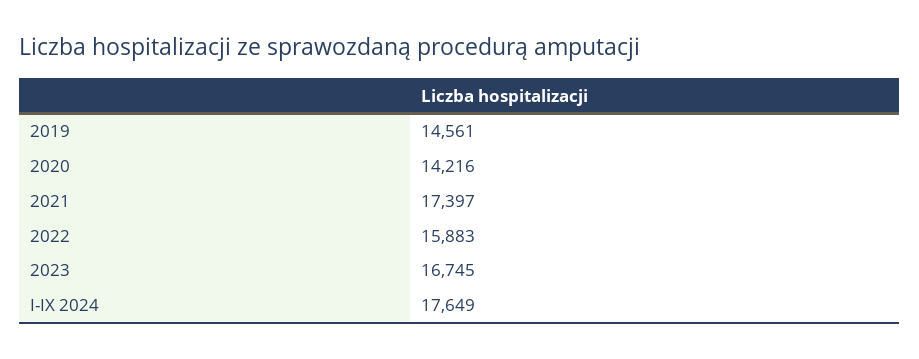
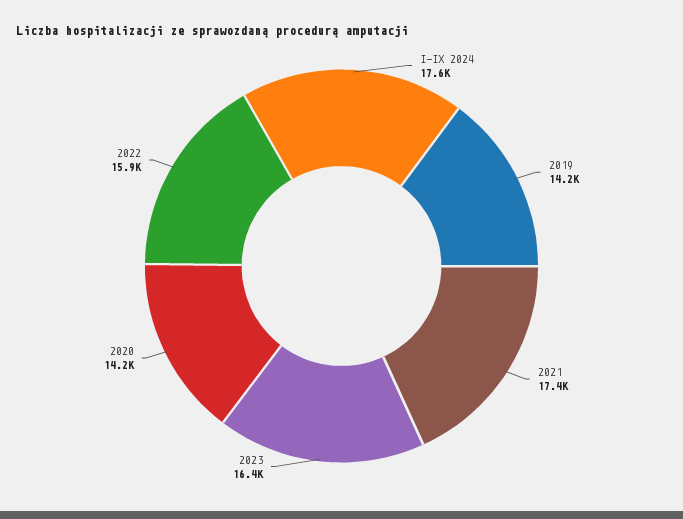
  {
-   "2019": 14561,
+   "2019": 14200,
    "2020": 14216,
    "2021": 17397,
    "2022": 15883,
-   "2023": 16745,
+   "2023": 16400,
    "I-IX 2024": 17649
  }

